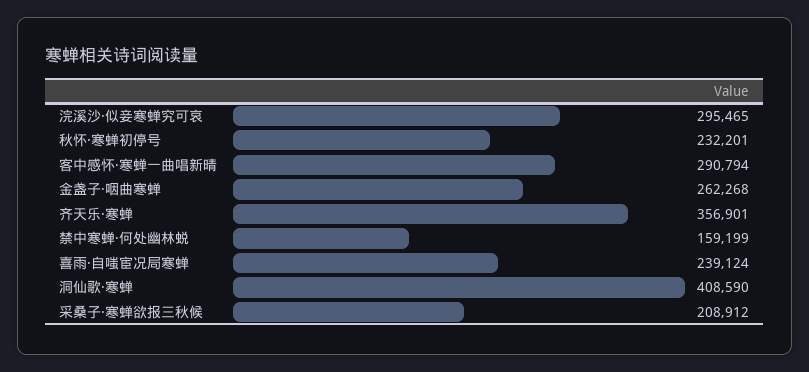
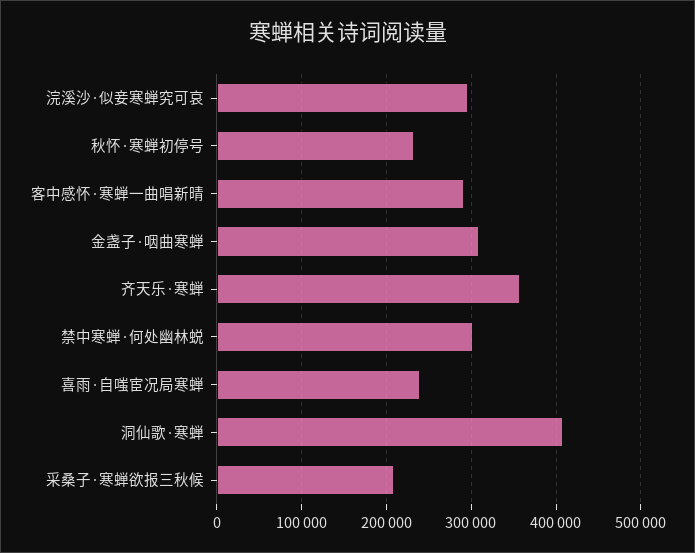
  {
    "浣溪沙·似妾寒蝉究可哀": 295465,
    "秋怀·寒蝉初停号": 232201,
    "客中感怀·寒蝉一曲唱新晴": 290794,
-   "金盏子·咽曲寒蝉": 262268,
+   "金盏子·咽曲寒蝉": 310000,
    "齐天乐·寒蝉": 356901,
-   "禁中寒蝉·何处幽林蜕": 159199,
+   "禁中寒蝉·何处幽林蜕": 300000,
    "喜雨·自嗤宦况局寒蝉": 239124,
    "洞仙歌·寒蝉": 408590,
    "采桑子·寒蝉欲报三秋候": 208912
  }

